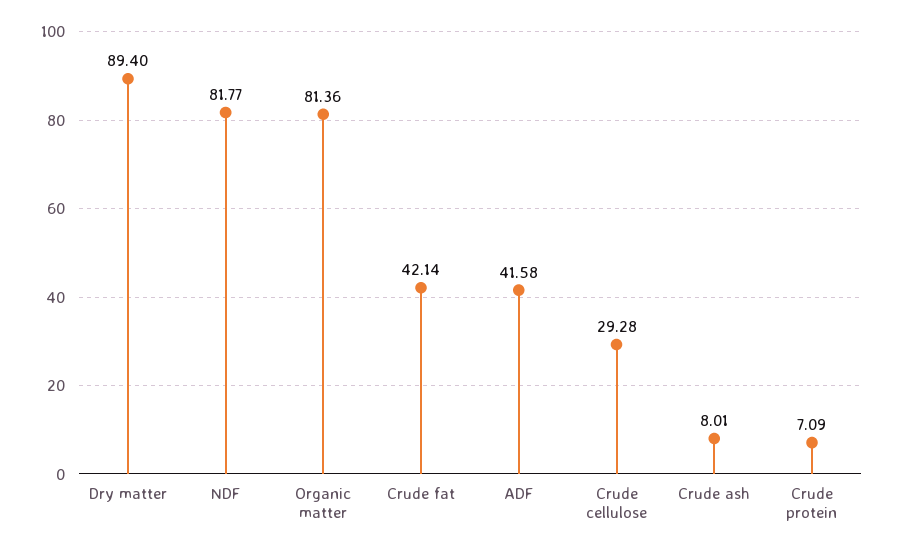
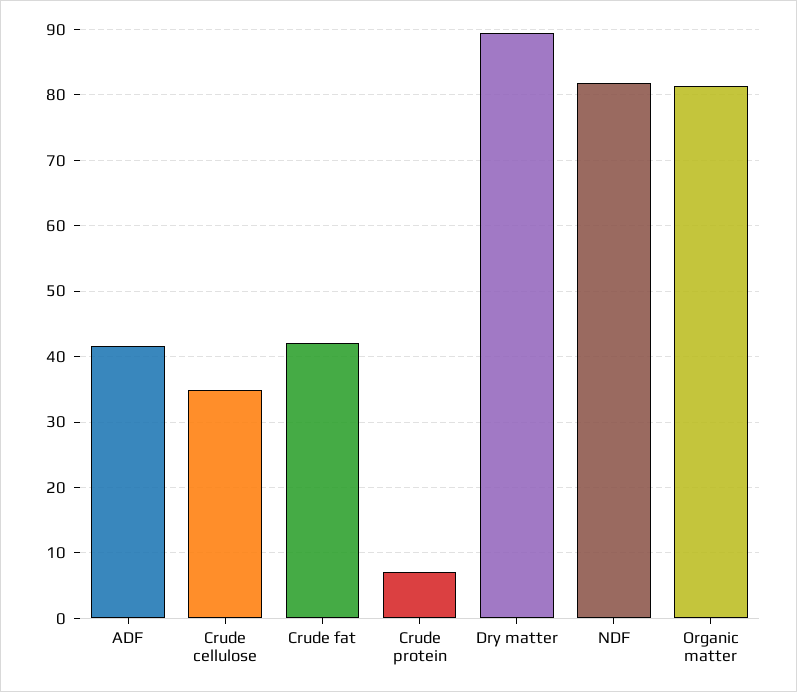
  {
    "Dry matter": 89.4,
    "NDF": 81.77,
    "Organic matter": 81.36,
    "Crude fat": 42.14,
    "ADF": 41.58,
-   "Crude cellulose": 29.28,
+   "Crude cellulose": 35,
-   "Crude ash": 8.01,
    "Crude protein": 7.09
  }

